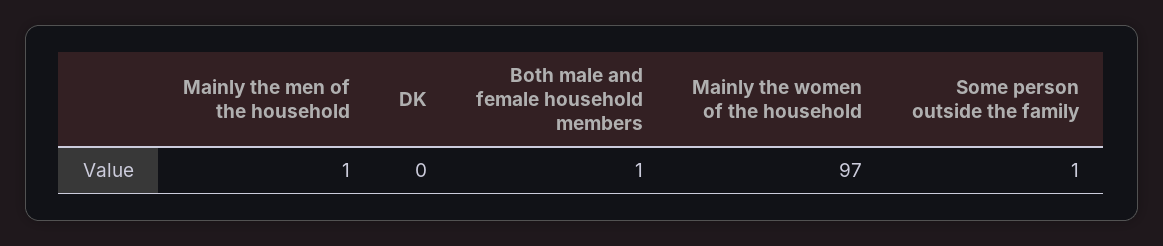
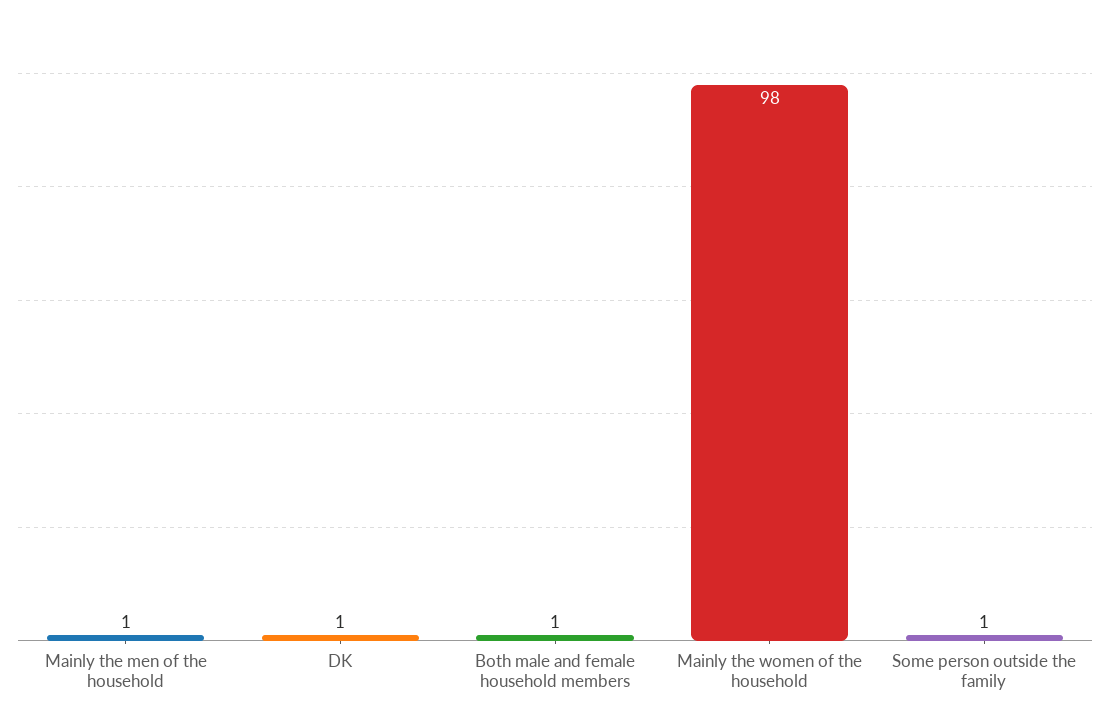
  {
    "Mainly the men of the household": 1,
-   "DK": 0,
+   "DK": 1,
    "Both male and female household members": 1,
-   "Mainly the women of the household": 97,
+   "Mainly the women of the household": 98,
    "Some person outside the family": 1
  }

